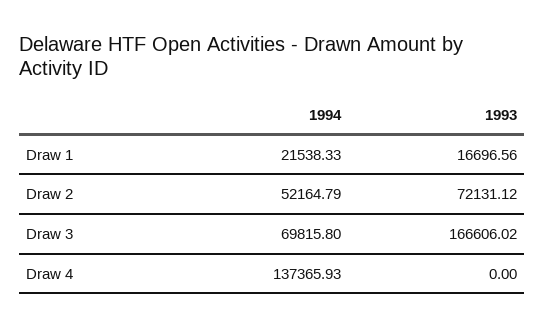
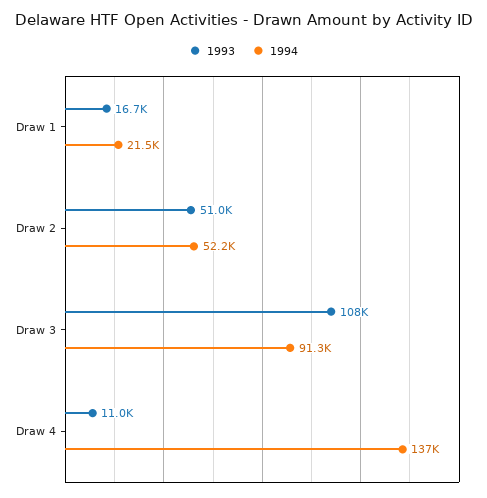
  {
    "1994": {
      "Draw 1": 21538.33,
      "Draw 2": 52164.79,
-     "Draw 3": 69815.8,
+     "Draw 3": 91300,
      "Draw 4": 137365.93
    },
    "1993": {
      "Draw 1": 16696.56,
-     "Draw 2": 72131.12,
+     "Draw 2": 51000,
-     "Draw 3": 166606.02,
+     "Draw 3": 108000,
-     "Draw 4": 0
+     "Draw 4": 11000
    }
  }

